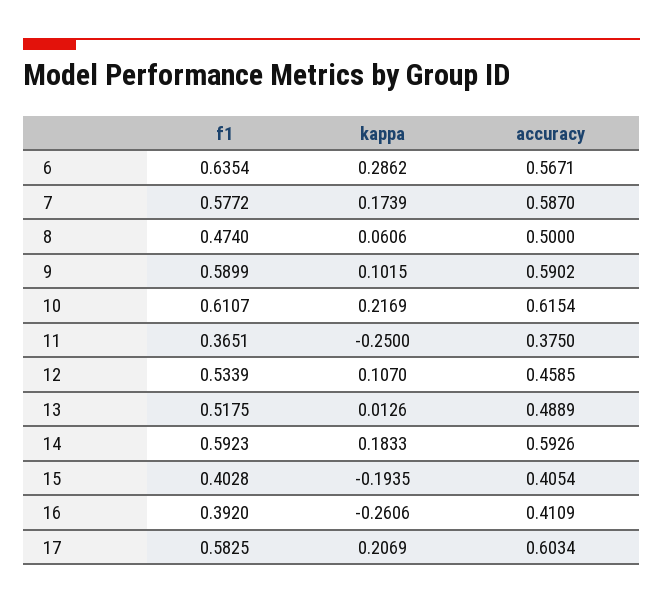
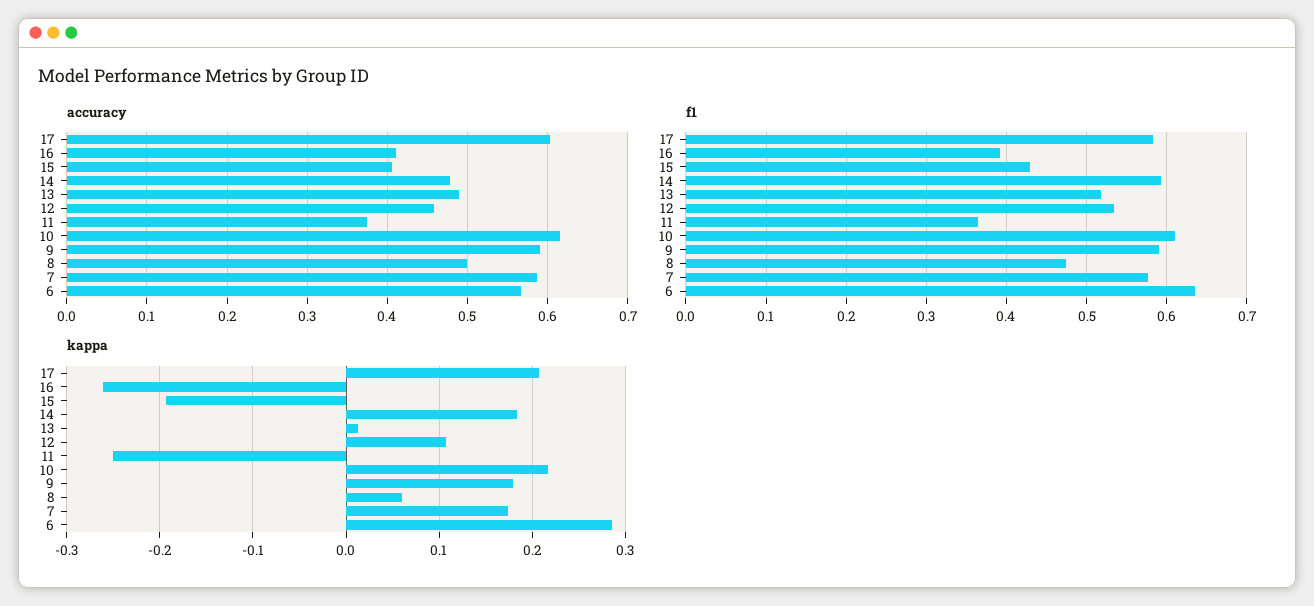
  {
    "f1": {
      "6": 0.6354,
      "7": 0.5772,
      "8": 0.474,
      "9": 0.5899,
      "10": 0.6107,
      "11": 0.3651,
      "12": 0.5339,
      "13": 0.5175,
      "14": 0.5923,
-     "15": 0.4028,
+     "15": 0.43,
      "16": 0.392,
      "17": 0.5825
    },
    "kappa": {
      "6": 0.2862,
      "7": 0.1739,
      "8": 0.0606,
-     "9": 0.1015,
+     "9": 0.18,
      "10": 0.2169,
      "11": -0.25,
      "12": 0.107,
      "13": 0.0126,
      "14": 0.1833,
      "15": -0.1935,
      "16": -0.2606,
      "17": 0.2069
    },
    "accuracy": {
      "6": 0.5671,
      "7": 0.587,
      "8": 0.5,
      "9": 0.5902,
      "10": 0.6154,
      "11": 0.375,
      "12": 0.4585,
      "13": 0.4889,
-     "14": 0.5926,
+     "14": 0.48,
      "15": 0.4054,
      "16": 0.4109,
      "17": 0.6034
    }
  }

